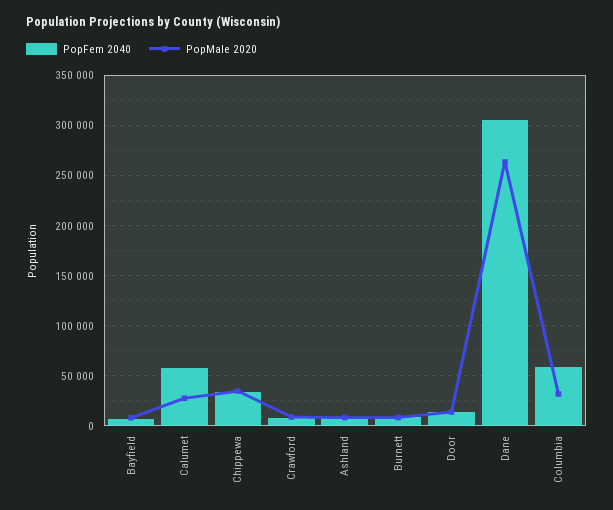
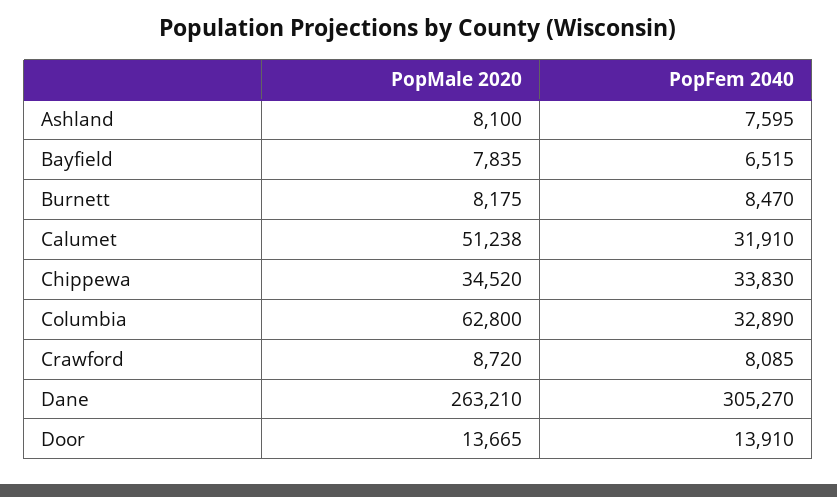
  {
    "PopFem 2040": {
      "Bayfield": 6515,
-     "Calumet": 60000,
+     "Calumet": 31910,
      "Chippewa": 33830,
      "Crawford": 8085,
      "Ashland": 7595,
      "Burnett": 8470,
      "Door": 13910,
      "Dane": 305270,
-     "Columbia": 60000
+     "Columbia": 32890
    },
    "PopMale 2020": {
      "Bayfield": 7835,
-     "Calumet": 30000,
+     "Calumet": 51238,
      "Chippewa": 34520,
      "Crawford": 8720,
      "Ashland": 8100,
      "Burnett": 8175,
      "Door": 13665,
      "Dane": 263210,
-     "Columbia": 30000
+     "Columbia": 62800
    }
  }

